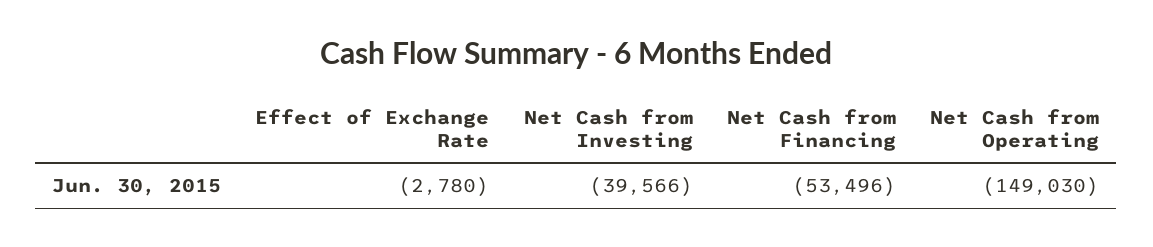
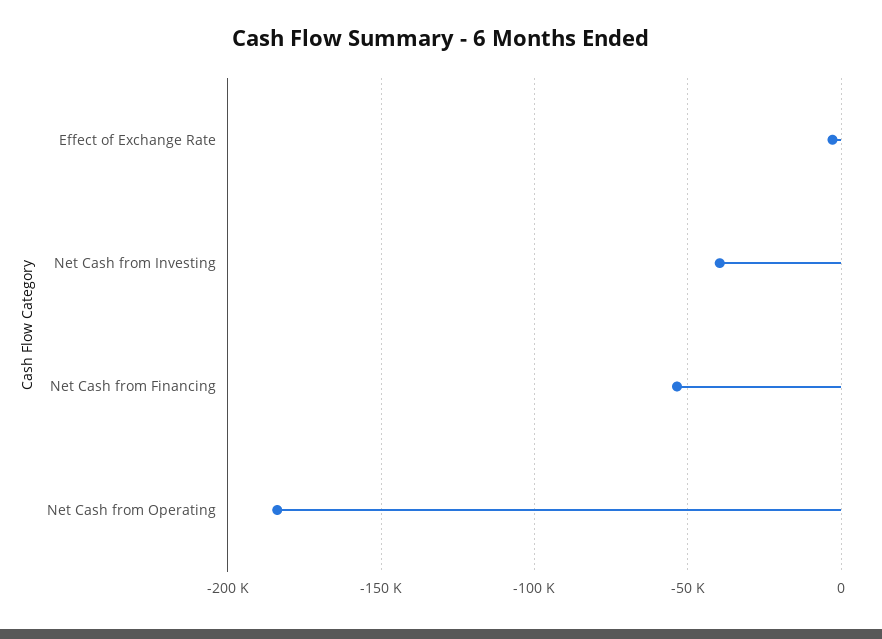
  {
    "Effect of Exchange Rate": -2780,
    "Net Cash from Investing": -39566,
    "Net Cash from Financing": -53496,
-   "Net Cash from Operating": -149030
+   "Net Cash from Operating": -185000
  }

